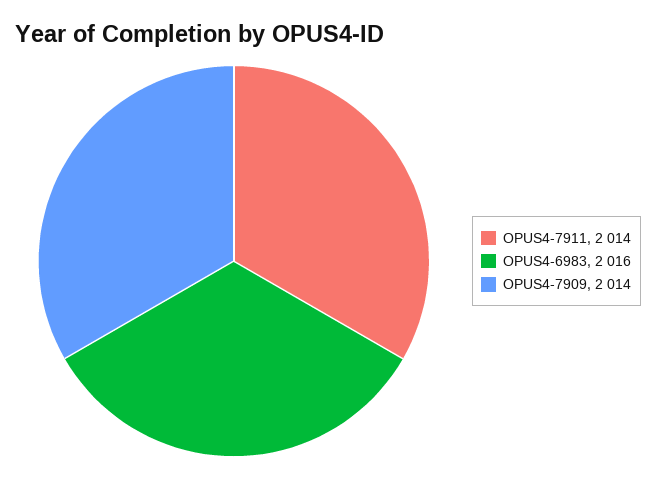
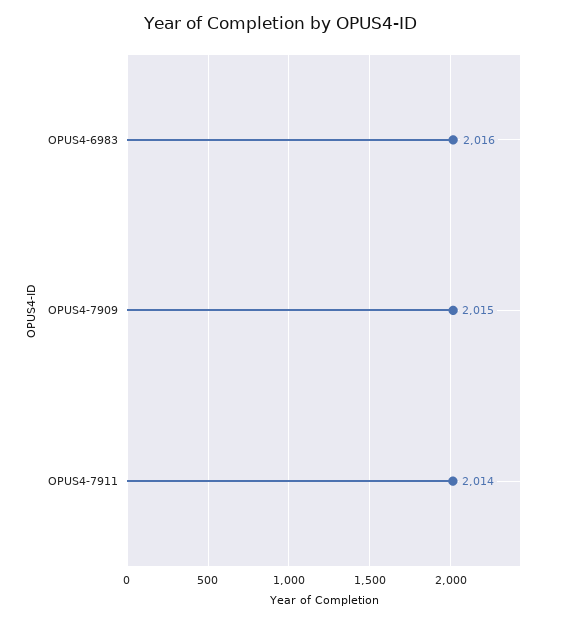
  {
    "OPUS4-7911": 2014,
    "OPUS4-6983": 2016,
-   "OPUS4-7909": 2014
+   "OPUS4-7909": 2015
  }

